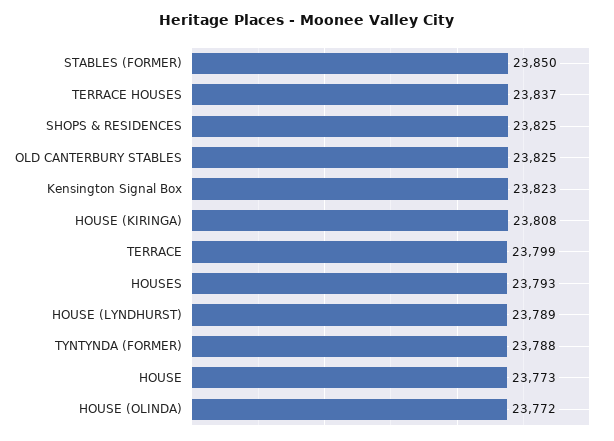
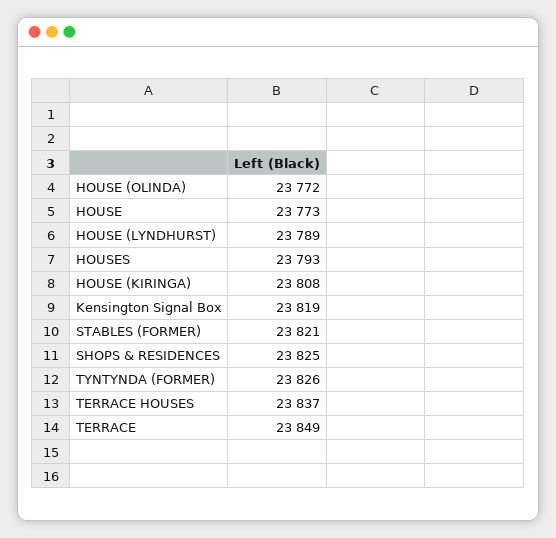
  {
-   "STABLES (FORMER)": 23850,
+   "STABLES (FORMER)": 23821,
    "TERRACE HOUSES": 23837,
    "SHOPS & RESIDENCES": 23825,
-   "OLD CANTERBURY STABLES": 23825,
-   "Kensington Signal Box": 23823,
+   "Kensington Signal Box": 23819,
    "HOUSE (KIRINGA)": 23808,
-   "TERRACE": 23799,
+   "TERRACE": 23849,
    "HOUSES": 23793,
    "HOUSE (LYNDHURST)": 23789,
-   "TYNTYNDA (FORMER)": 23788,
+   "TYNTYNDA (FORMER)": 23826,
    "HOUSE": 23773,
    "HOUSE (OLINDA)": 23772
  }

